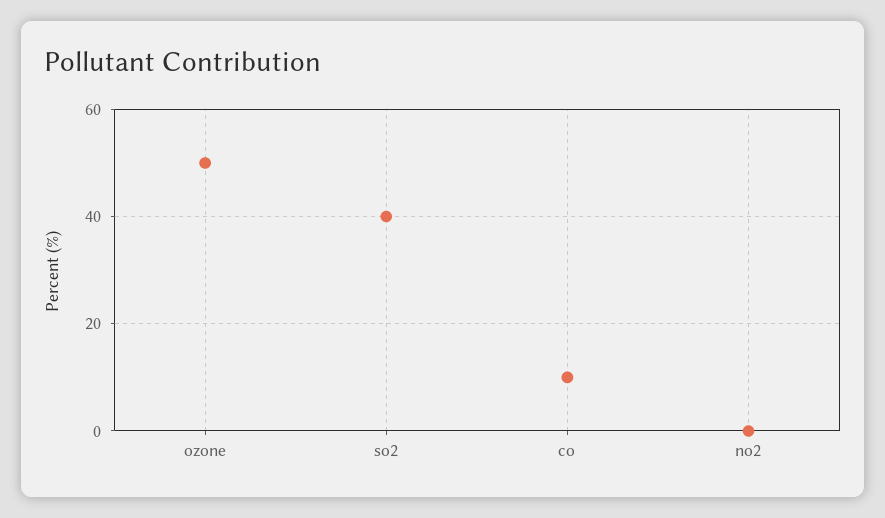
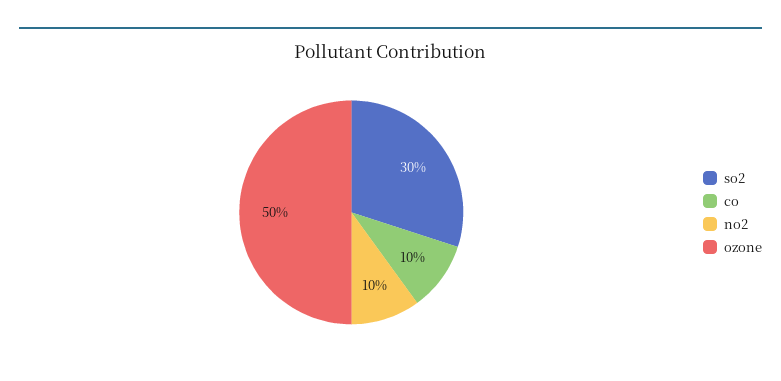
  {
    "ozone": 50,
-   "so2": 40,
+   "so2": 30,
    "co": 10,
-   "no2": 0
+   "no2": 10
  }

